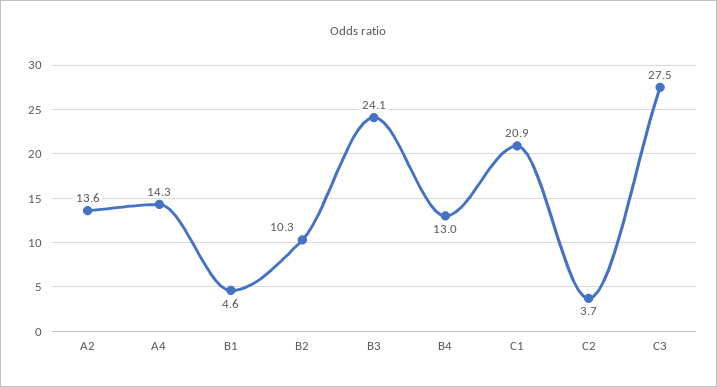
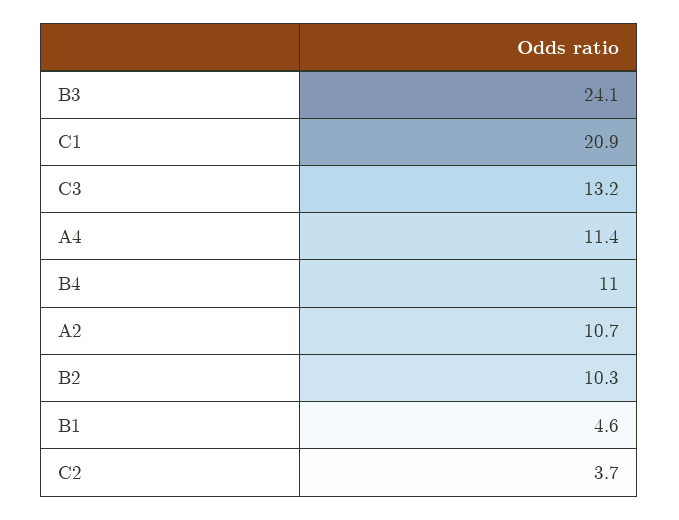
  {
-   "A2": 13.6,
+   "A2": 10.7,
-   "A4": 14.3,
+   "A4": 11.4,
    "B1": 4.6,
    "B2": 10.3,
    "B3": 24.1,
-   "B4": 13,
+   "B4": 11,
    "C1": 20.9,
    "C2": 3.7,
-   "C3": 27.5
+   "C3": 13.2
  }

